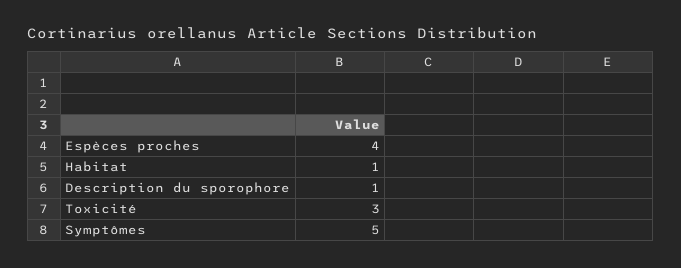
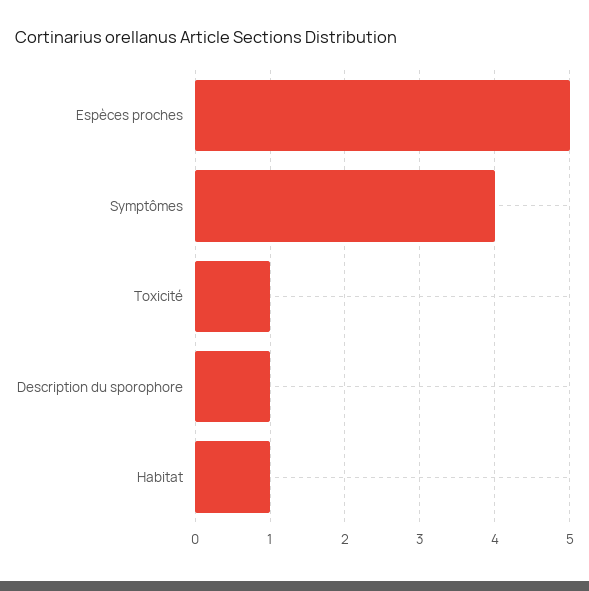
  {
-   "Espèces proches": 4,
+   "Espèces proches": 5,
    "Habitat": 1,
    "Description du sporophore": 1,
-   "Toxicité": 3,
+   "Toxicité": 1,
-   "Symptômes": 5
+   "Symptômes": 4
  }

